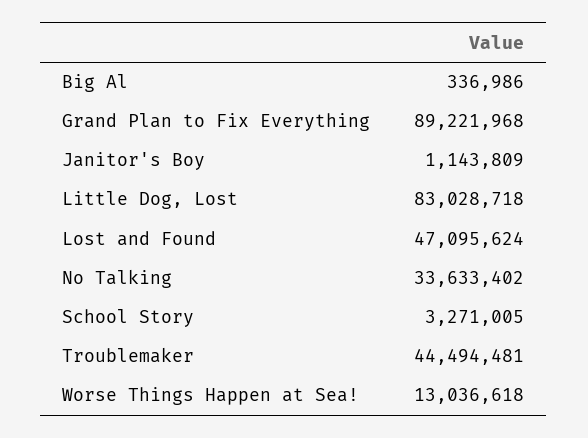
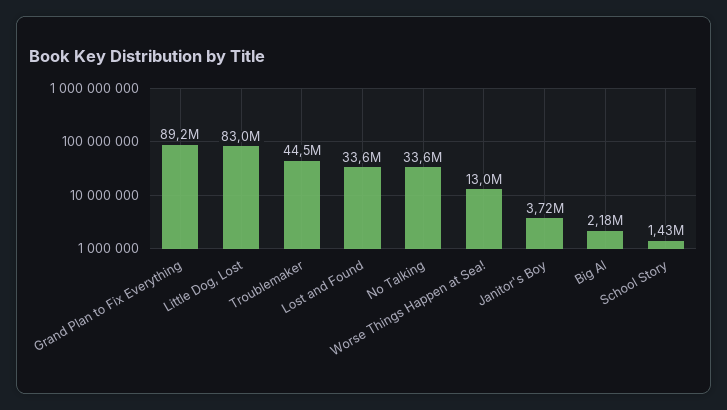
  {
-   "Big Al": 336986,
+   "Big Al": 2180000,
    "Grand Plan to Fix Everything": 89221968,
-   "Janitor's Boy": 1143809,
+   "Janitor's Boy": 3720000,
    "Little Dog, Lost": 83028718,
-   "Lost and Found": 47095624,
+   "Lost and Found": 33600000,
    "No Talking": 33633402,
-   "School Story": 3271005,
+   "School Story": 1430000,
    "Troublemaker": 44494481,
    "Worse Things Happen at Sea!": 13036618
  }

